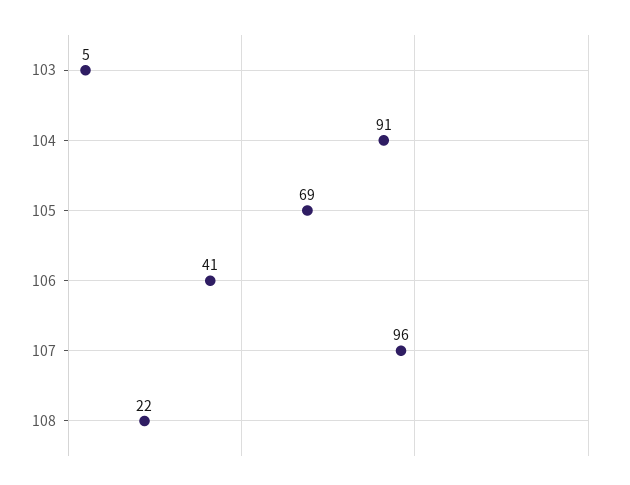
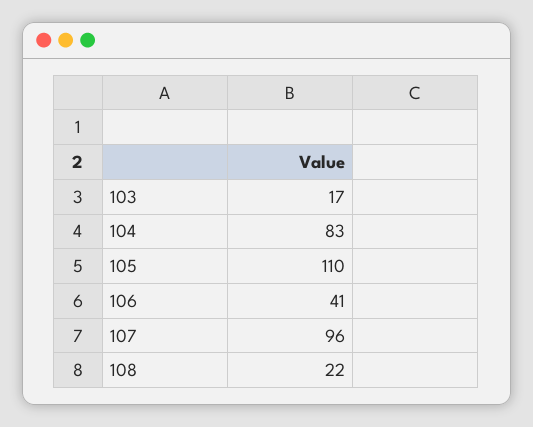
  {
-   "103": 5,
+   "103": 17,
-   "104": 91,
+   "104": 83,
-   "105": 69,
+   "105": 110,
    "106": 41,
    "107": 96,
    "108": 22
  }

